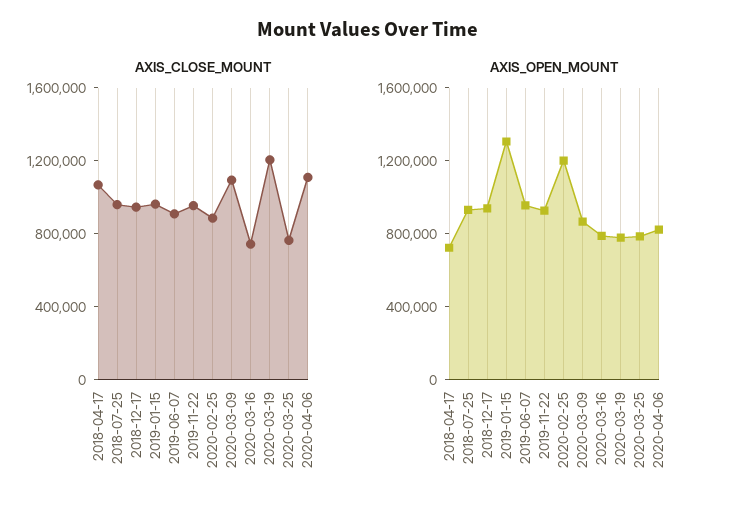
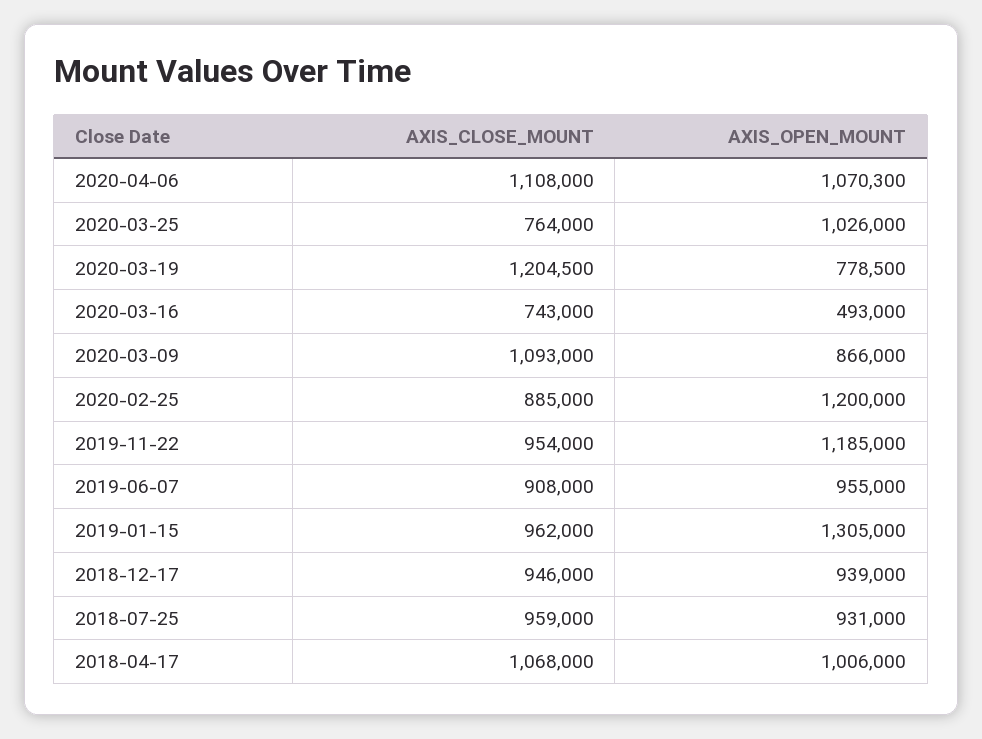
  {
    "AXIS_CLOSE_MOUNT": {
      "2018-04-17": 1068000,
      "2018-07-25": 959000,
      "2018-12-17": 946000,
      "2019-01-15": 962000,
      "2019-06-07": 908000,
      "2019-11-22": 954000,
      "2020-02-25": 885000,
      "2020-03-09": 1093000,
      "2020-03-16": 743000,
      "2020-03-19": 1204500,
      "2020-03-25": 764000,
      "2020-04-06": 1108000
    },
    "AXIS_OPEN_MOUNT": {
-     "2018-04-17": 700000,
+     "2018-04-17": 1006000,
      "2018-07-25": 931000,
      "2018-12-17": 939000,
      "2019-01-15": 1305000,
      "2019-06-07": 955000,
-     "2019-11-22": 900000,
+     "2019-11-22": 1185000,
      "2020-02-25": 1200000,
      "2020-03-09": 866000,
-     "2020-03-16": 800000,
+     "2020-03-16": 493000,
      "2020-03-19": 778500,
-     "2020-03-25": 800000,
+     "2020-03-25": 1026000,
-     "2020-04-06": 800000
+     "2020-04-06": 1070300
    }
  }

